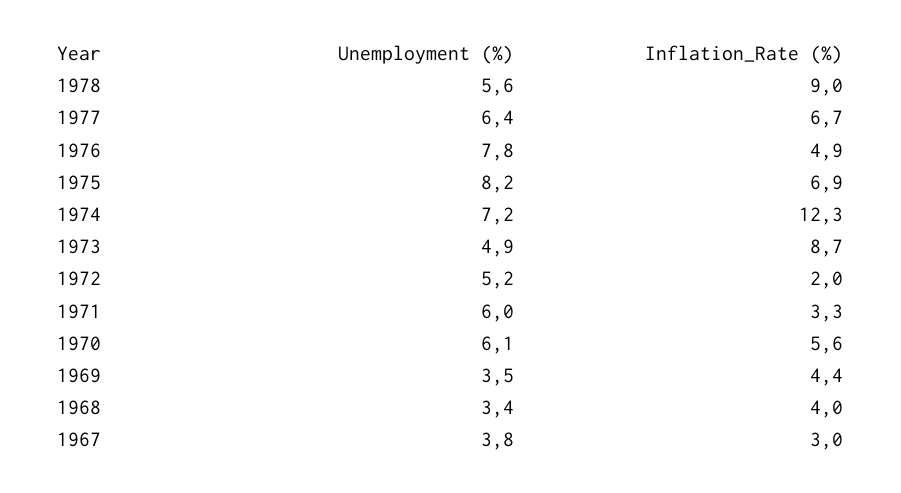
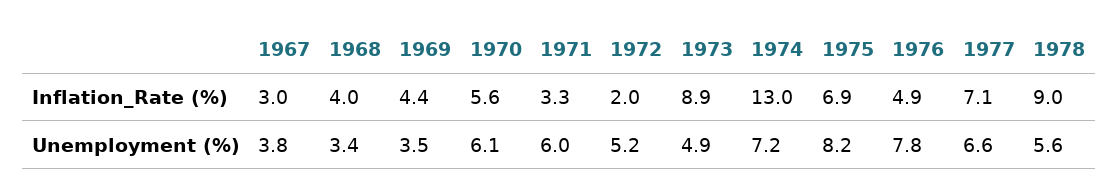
  {
    "Unemployment (%)": {
      "1978": 5.6,
-     "1977": 6.4,
+     "1977": 6.6,
      "1976": 7.8,
      "1975": 8.2,
      "1974": 7.2,
      "1973": 4.9,
      "1972": 5.2,
      "1971": 6,
      "1970": 6.1,
      "1969": 3.5,
      "1968": 3.4,
      "1967": 3.8
    },
    "Inflation_Rate (%)": {
      "1978": 9,
-     "1977": 6.7,
+     "1977": 7.1,
      "1976": 4.9,
      "1975": 6.9,
-     "1974": 12.3,
+     "1974": 13,
-     "1973": 8.7,
+     "1973": 8.9,
      "1972": 2,
      "1971": 3.3,
      "1970": 5.6,
      "1969": 4.4,
      "1968": 4,
      "1967": 3
    }
  }

